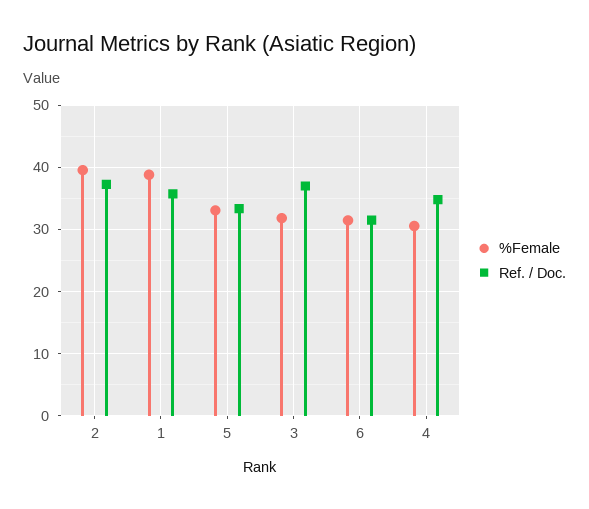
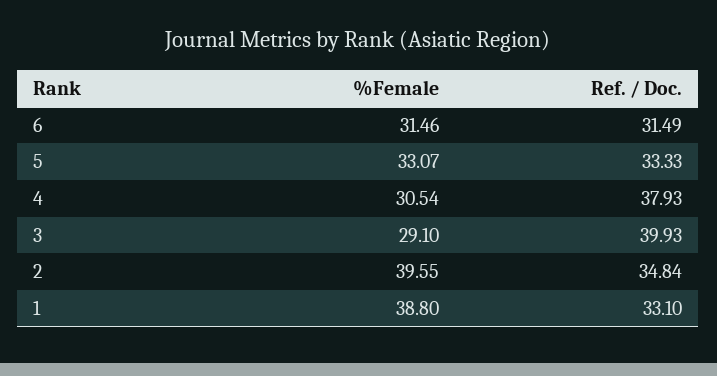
  {
    "%Female": {
      "2": 39.55,
      "1": 38.8,
      "5": 33.07,
-     "3": 32,
+     "3": 29.1,
      "6": 31.46,
      "4": 30.54
    },
    "Ref. / Doc.": {
-     "2": 37,
+     "2": 34.84,
-     "1": 36,
+     "1": 33.1,
      "5": 33.33,
-     "3": 37,
+     "3": 39.93,
      "6": 31.49,
-     "4": 35
+     "4": 37.93
    }
  }

